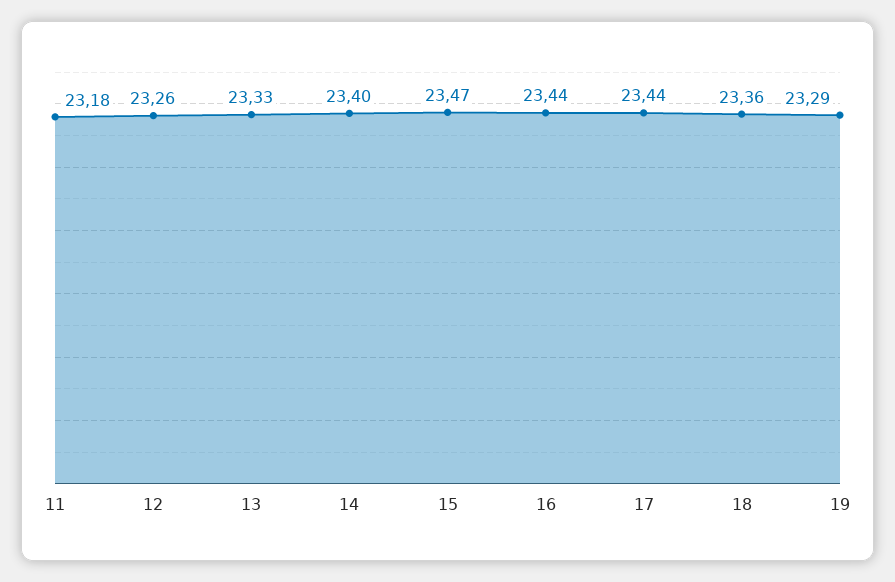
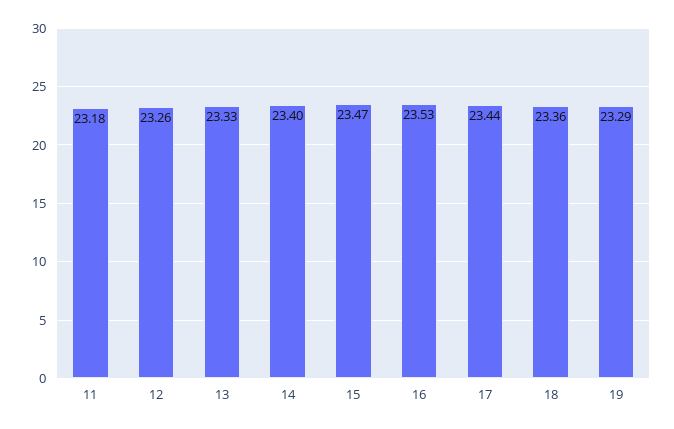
  {
    "11": 23.18,
    "12": 23.26,
    "13": 23.33,
    "14": 23.4,
    "15": 23.47,
-   "16": 23.44,
+   "16": 23.53,
    "17": 23.44,
    "18": 23.36,
    "19": 23.29
  }

